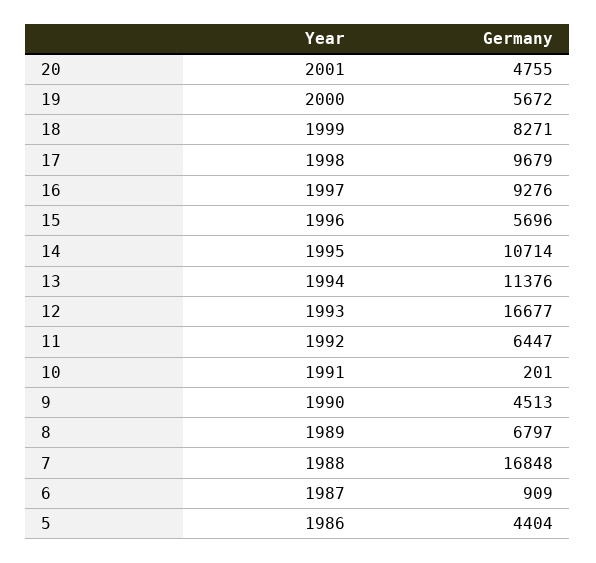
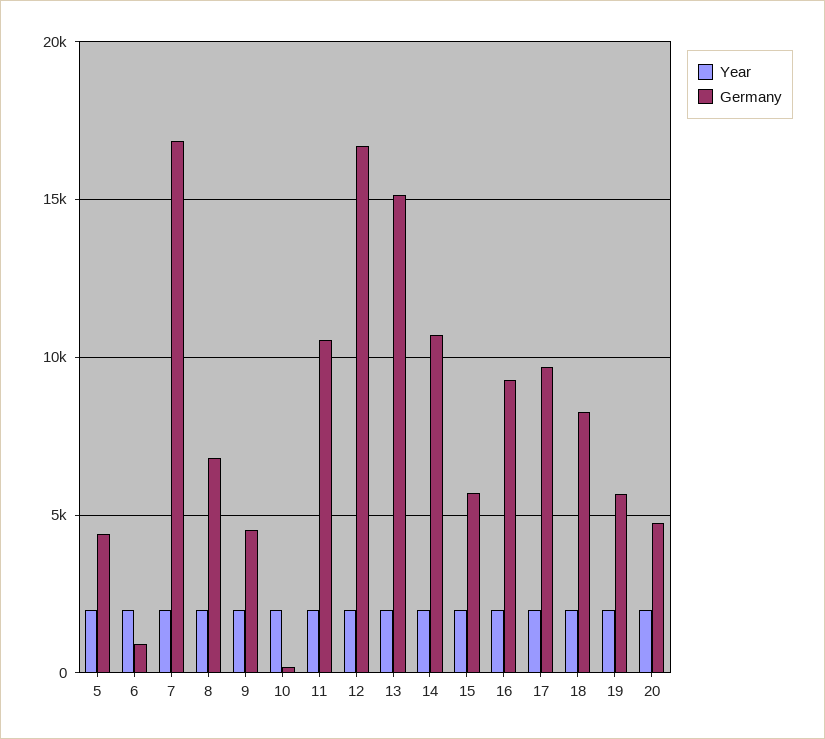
  {
    "Year": {
      "20": 2001,
      "19": 2000,
      "18": 1999,
      "17": 1998,
      "16": 1997,
      "15": 1996,
      "14": 1995,
      "13": 1994,
      "12": 1993,
      "11": 1992,
      "10": 1991,
      "9": 1990,
      "8": 1989,
      "7": 1988,
      "6": 1987,
      "5": 1986
    },
    "Germany": {
      "20": 4755,
      "19": 5672,
      "18": 8271,
      "17": 9679,
      "16": 9276,
      "15": 5696,
      "14": 10714,
-     "13": 11376,
+     "13": 15000,
      "12": 16677,
-     "11": 6447,
+     "11": 10500,
      "10": 201,
      "9": 4513,
      "8": 6797,
      "7": 16848,
      "6": 909,
      "5": 4404
    }
  }

